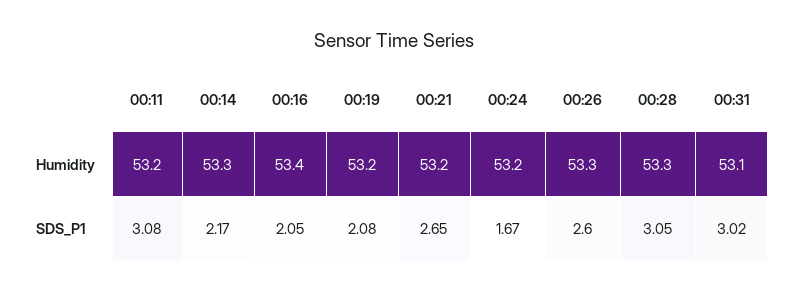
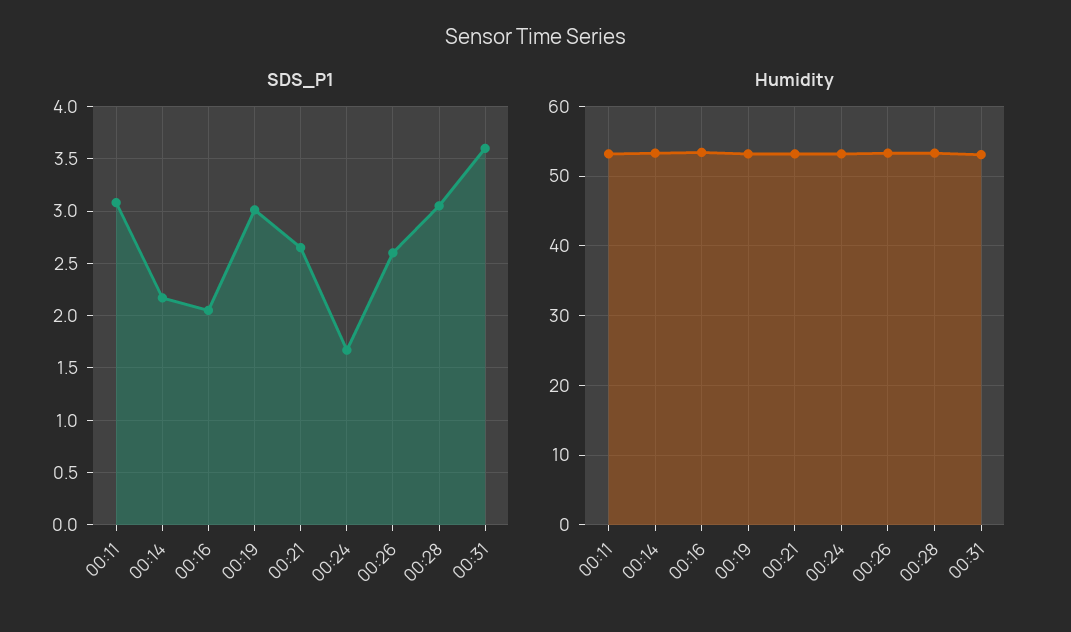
  {
    "Humidity": {
      "00:11": 53.2,
      "00:14": 53.3,
      "00:16": 53.4,
      "00:19": 53.2,
      "00:21": 53.2,
      "00:24": 53.2,
      "00:26": 53.3,
      "00:28": 53.3,
      "00:31": 53.1
    },
    "SDS_P1": {
      "00:11": 3.08,
      "00:14": 2.17,
      "00:16": 2.05,
-     "00:19": 2.08,
+     "00:19": 3,
      "00:21": 2.65,
      "00:24": 1.67,
      "00:26": 2.6,
      "00:28": 3.05,
-     "00:31": 3.02
+     "00:31": 3.6
    }
  }

